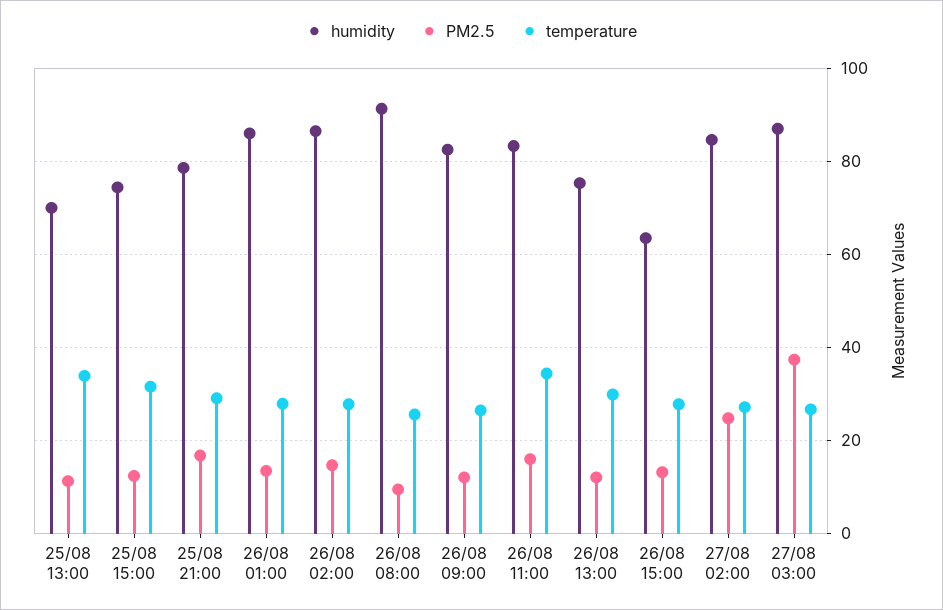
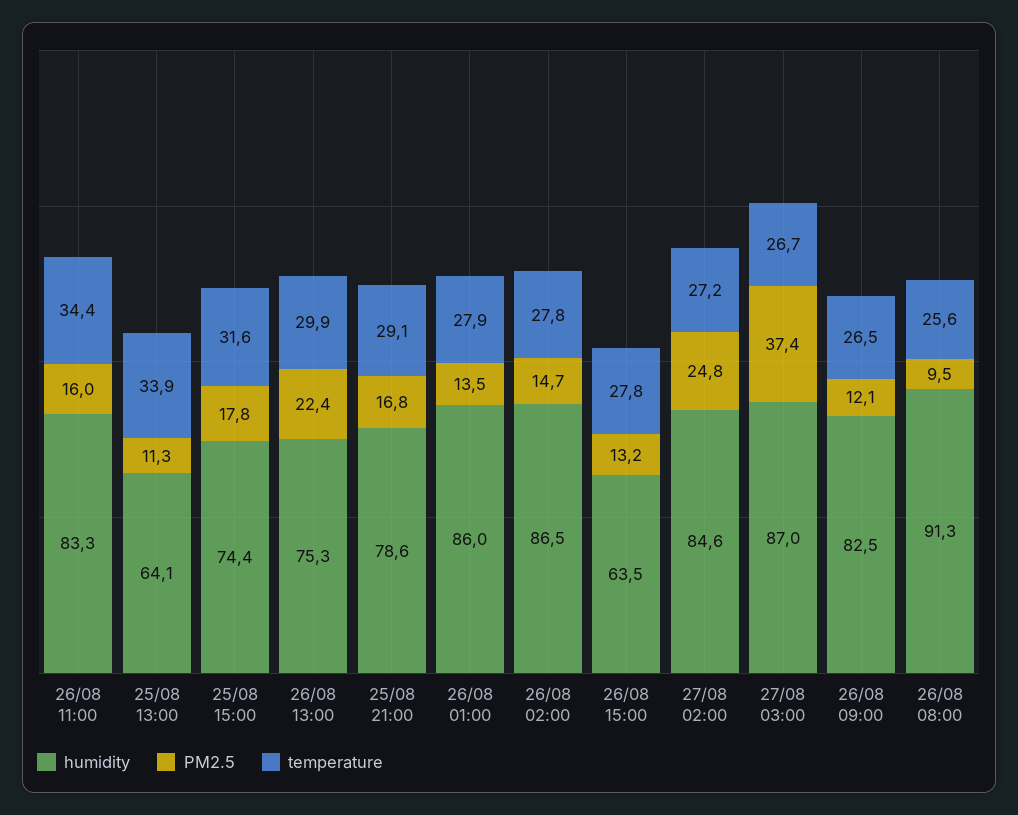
  {
    "humidity": {
-     "25/08 13:00": 70,
+     "25/08 13:00": 64.1,
      "25/08 15:00": 74.4,
      "25/08 21:00": 78.6,
      "26/08 01:00": 86,
      "26/08 02:00": 86.5,
      "26/08 08:00": 91.3,
      "26/08 09:00": 82.5,
      "26/08 11:00": 83.3,
      "26/08 13:00": 75.3,
      "26/08 15:00": 63.5,
      "27/08 02:00": 84.6,
      "27/08 03:00": 87
    },
    "PM2.5": {
      "25/08 13:00": 11.3,
-     "25/08 15:00": 12,
+     "25/08 15:00": 17.8,
      "25/08 21:00": 16.8,
      "26/08 01:00": 13.5,
      "26/08 02:00": 14.7,
      "26/08 08:00": 9.5,
      "26/08 09:00": 12.1,
      "26/08 11:00": 16,
-     "26/08 13:00": 12,
+     "26/08 13:00": 22.4,
      "26/08 15:00": 13.2,
      "27/08 02:00": 24.8,
      "27/08 03:00": 37.4
    },
    "temperature": {
      "25/08 13:00": 33.9,
      "25/08 15:00": 31.6,
      "25/08 21:00": 29.1,
      "26/08 01:00": 27.9,
      "26/08 02:00": 27.8,
      "26/08 08:00": 25.6,
      "26/08 09:00": 26.5,
      "26/08 11:00": 34.4,
      "26/08 13:00": 29.9,
      "26/08 15:00": 27.8,
      "27/08 02:00": 27.2,
      "27/08 03:00": 26.7
    }
  }

